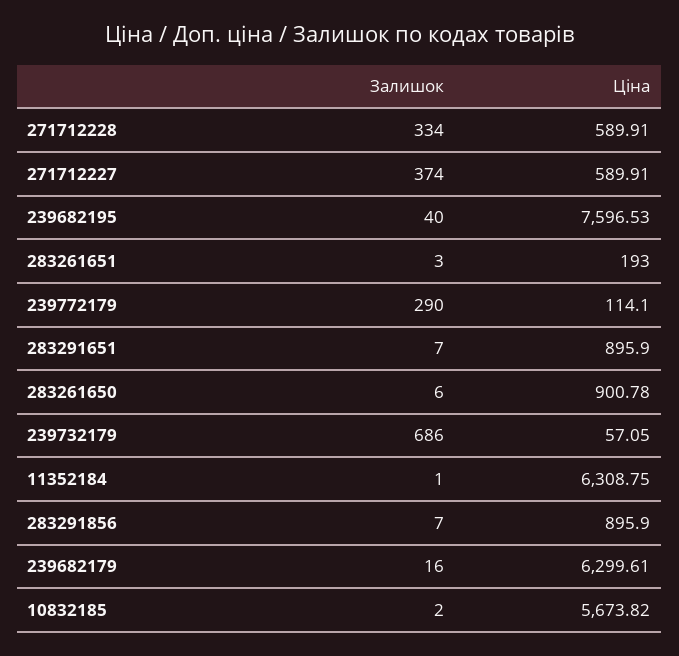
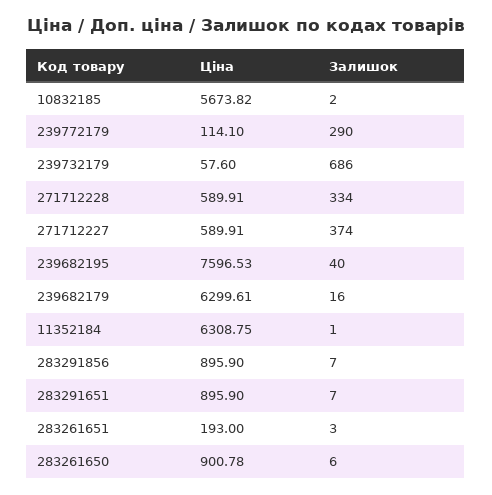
  {
    "Залишок": {
      "271712228": 334,
      "271712227": 374,
      "239682195": 40,
      "283261651": 3,
      "239772179": 290,
      "283291651": 7,
      "283261650": 6,
      "239732179": 686,
      "11352184": 1,
      "283291856": 7,
      "239682179": 16,
      "10832185": 2
    },
    "Ціна": {
      "271712228": 589.91,
      "271712227": 589.91,
      "239682195": 7596.53,
      "283261651": 193,
      "239772179": 114.1,
      "283291651": 895.9,
      "283261650": 900.78,
-     "239732179": 57.05,
+     "239732179": 57.6,
      "11352184": 6308.75,
      "283291856": 895.9,
      "239682179": 6299.61,
      "10832185": 5673.82
    }
  }

